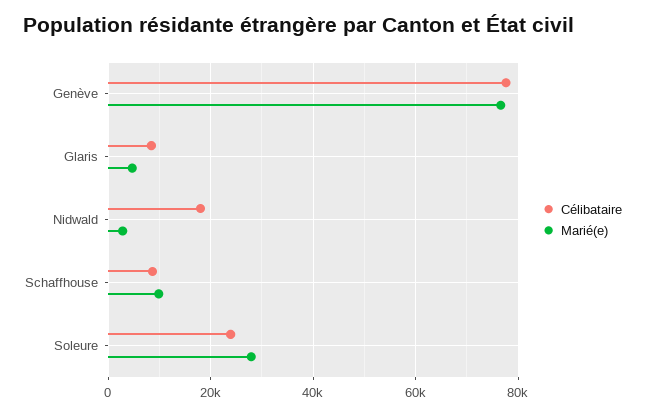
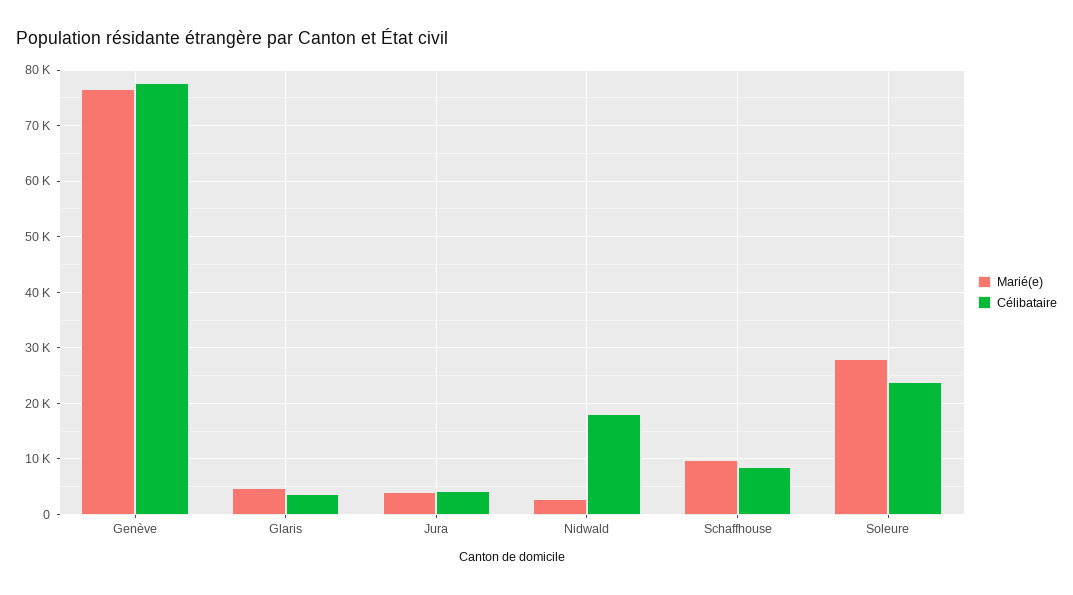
  {
    "Célibataire": {
      "Genève": 78000,
-     "Glaris": 8000,
+     "Glaris": 4000,
      "Nidwald": 18000,
      "Schaffhouse": 8000,
-     "Soleure": 24000
+     "Soleure": 24000,
+     "Jura": 4000
    },
    "Marié(e)": {
      "Genève": 76000,
      "Glaris": 4000,
      "Nidwald": 2000,
      "Schaffhouse": 10000,
-     "Soleure": 28000
+     "Soleure": 28000,
+     "Jura": 4000
    }
  }

